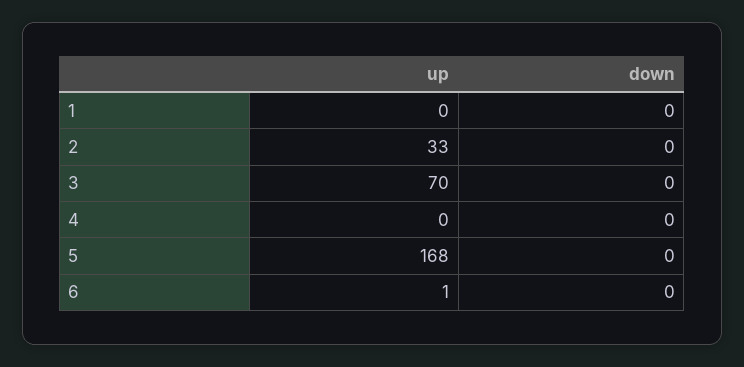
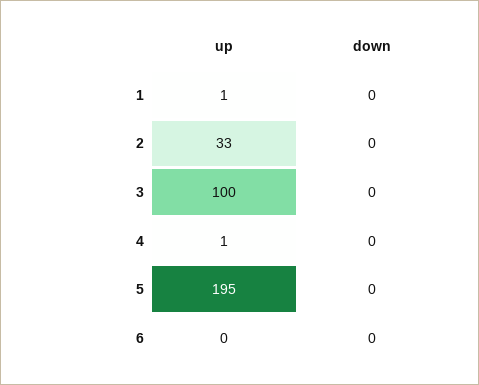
  {
    "up": {
-     "1": 0,
+     "1": 1,
      "2": 33,
-     "3": 70,
+     "3": 100,
-     "4": 0,
+     "4": 1,
-     "5": 168,
+     "5": 195,
-     "6": 1
+     "6": 0
    },
    "down": {
      "1": 0,
      "2": 0,
      "3": 0,
      "4": 0,
      "5": 0,
      "6": 0
    }
  }

